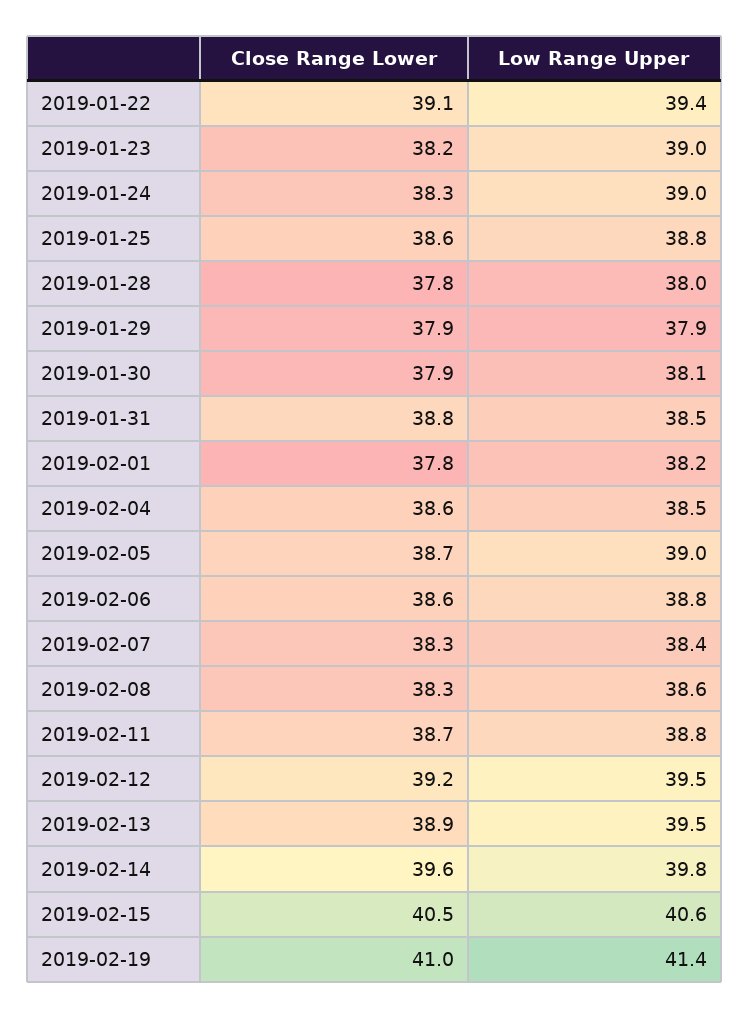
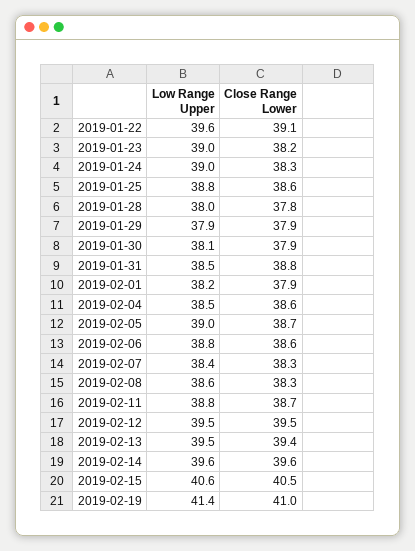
  {
    "Close Range Lower": {
      "2019-01-22": 39.1,
      "2019-01-23": 38.2,
      "2019-01-24": 38.3,
      "2019-01-25": 38.6,
      "2019-01-28": 37.8,
      "2019-01-29": 37.9,
      "2019-01-30": 37.9,
      "2019-01-31": 38.8,
-     "2019-02-01": 37.8,
+     "2019-02-01": 37.9,
      "2019-02-04": 38.6,
      "2019-02-05": 38.7,
      "2019-02-06": 38.6,
      "2019-02-07": 38.3,
      "2019-02-08": 38.3,
      "2019-02-11": 38.7,
-     "2019-02-12": 39.2,
+     "2019-02-12": 39.5,
-     "2019-02-13": 38.9,
+     "2019-02-13": 39.4,
      "2019-02-14": 39.6,
      "2019-02-15": 40.5,
      "2019-02-19": 41
    },
    "Low Range Upper": {
-     "2019-01-22": 39.4,
+     "2019-01-22": 39.6,
      "2019-01-23": 39,
      "2019-01-24": 39,
      "2019-01-25": 38.8,
      "2019-01-28": 38,
      "2019-01-29": 37.9,
      "2019-01-30": 38.1,
      "2019-01-31": 38.5,
      "2019-02-01": 38.2,
      "2019-02-04": 38.5,
      "2019-02-05": 39,
      "2019-02-06": 38.8,
      "2019-02-07": 38.4,
      "2019-02-08": 38.6,
      "2019-02-11": 38.8,
      "2019-02-12": 39.5,
      "2019-02-13": 39.5,
-     "2019-02-14": 39.8,
+     "2019-02-14": 39.6,
      "2019-02-15": 40.6,
      "2019-02-19": 41.4
    }
  }

